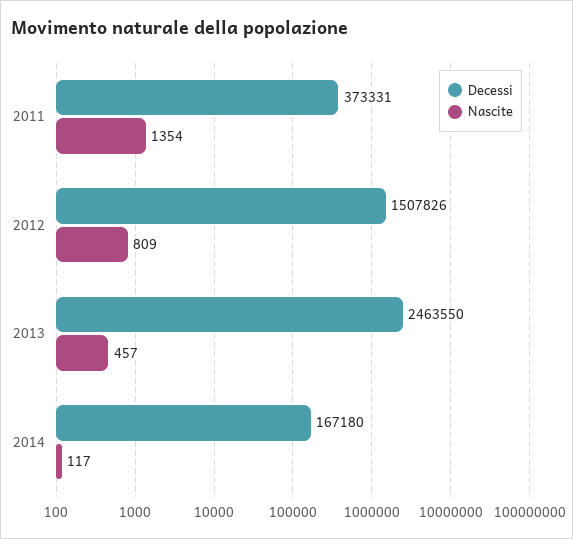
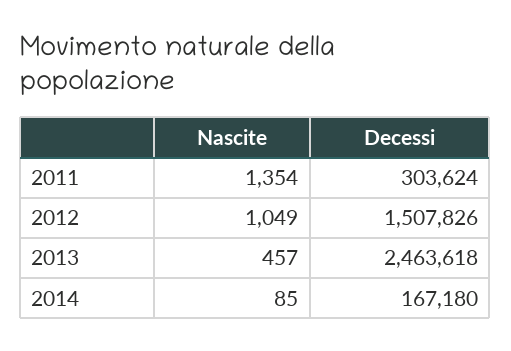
  {
    "Decessi": {
-     "2011": 373331,
+     "2011": 303624,
      "2012": 1507826,
-     "2013": 2463550,
+     "2013": 2463618,
      "2014": 167180
    },
    "Nascite": {
      "2011": 1354,
-     "2012": 809,
+     "2012": 1049,
      "2013": 457,
-     "2014": 117
+     "2014": 85
    }
  }

